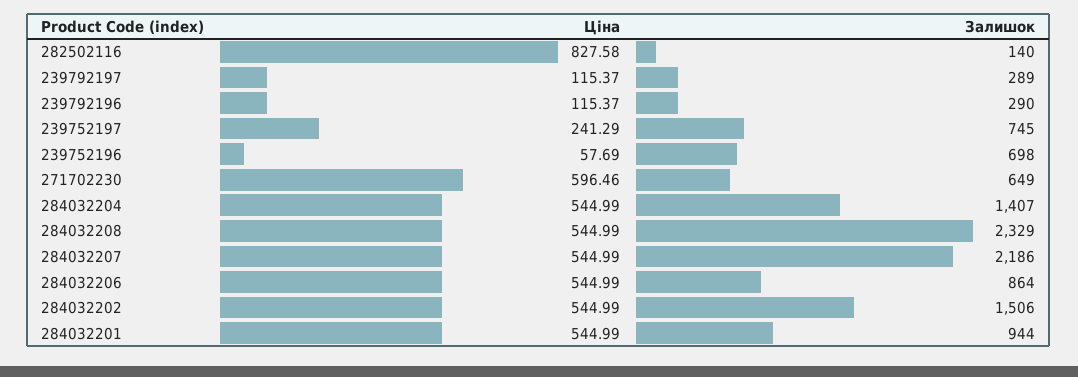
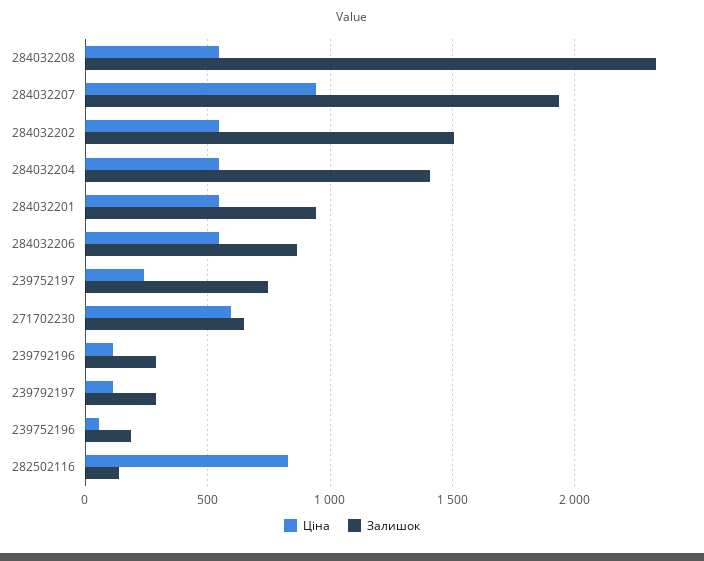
  {
    "Ціна": {
      "282502116": 827.58,
      "239792197": 115.37,
      "239792196": 115.37,
      "239752197": 241.29,
      "239752196": 57.69,
      "271702230": 596.46,
      "284032204": 544.99,
      "284032208": 544.99,
-     "284032207": 544.99,
+     "284032207": 950,
      "284032206": 544.99,
      "284032202": 544.99,
      "284032201": 544.99
    },
    "Залишок": {
      "282502116": 140,
      "239792197": 289,
      "239792196": 290,
      "239752197": 745,
-     "239752196": 698,
+     "239752196": 200,
      "271702230": 649,
      "284032204": 1407,
      "284032208": 2329,
-     "284032207": 2186,
+     "284032207": 1950,
      "284032206": 864,
      "284032202": 1506,
      "284032201": 944
    }
  }

